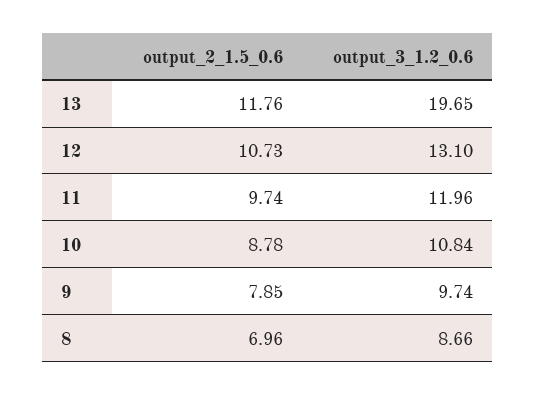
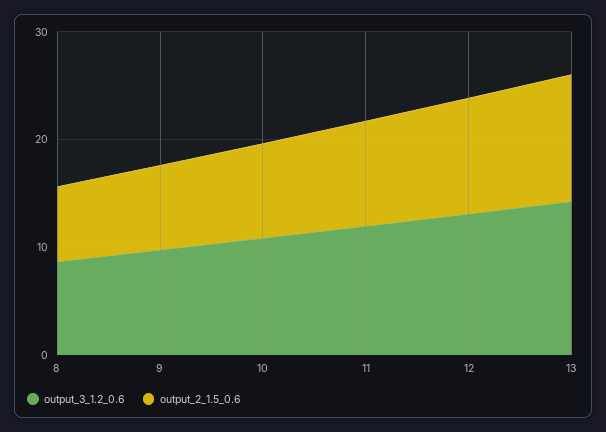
  {
    "output_2_1.5_0.6": {
      "13": 11.76,
      "12": 10.73,
      "11": 9.74,
      "10": 8.78,
      "9": 7.85,
      "8": 6.96
    },
    "output_3_1.2_0.6": {
-     "13": 19.65,
+     "13": 14,
      "12": 13.1,
      "11": 11.96,
      "10": 10.84,
      "9": 9.74,
      "8": 8.66
    }
  }

